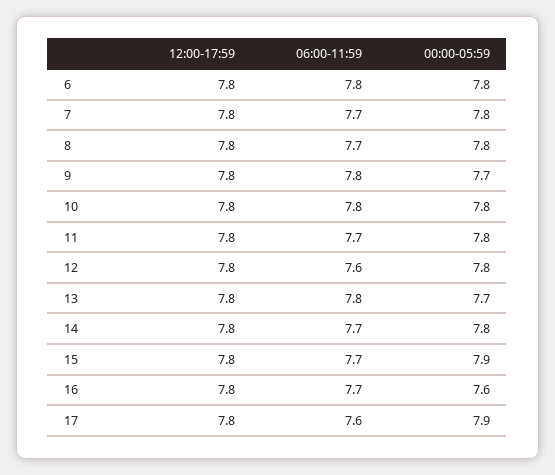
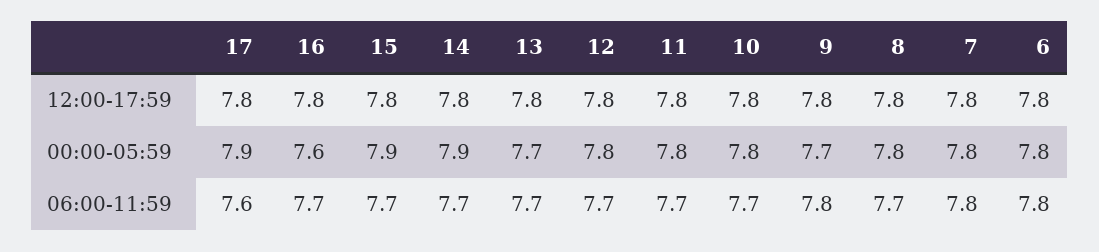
  {
    "12:00-17:59": {
      "6": 7.8,
      "7": 7.8,
      "8": 7.8,
      "9": 7.8,
      "10": 7.8,
      "11": 7.8,
      "12": 7.8,
      "13": 7.8,
      "14": 7.8,
      "15": 7.8,
      "16": 7.8,
      "17": 7.8
    },
    "06:00-11:59": {
      "6": 7.8,
-     "7": 7.7,
+     "7": 7.8,
      "8": 7.7,
      "9": 7.8,
-     "10": 7.8,
+     "10": 7.7,
      "11": 7.7,
-     "12": 7.6,
+     "12": 7.7,
-     "13": 7.8,
+     "13": 7.7,
      "14": 7.7,
      "15": 7.7,
      "16": 7.7,
      "17": 7.6
    },
    "00:00-05:59": {
      "6": 7.8,
      "7": 7.8,
      "8": 7.8,
      "9": 7.7,
      "10": 7.8,
      "11": 7.8,
      "12": 7.8,
      "13": 7.7,
-     "14": 7.8,
+     "14": 7.9,
      "15": 7.9,
      "16": 7.6,
      "17": 7.9
    }
  }

